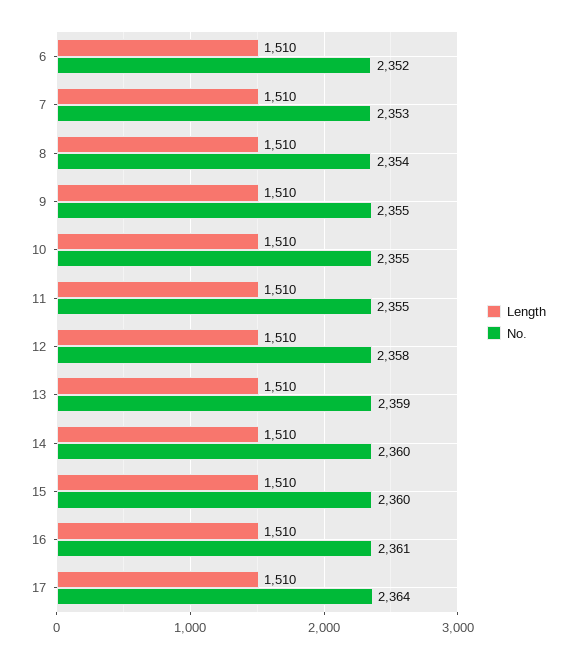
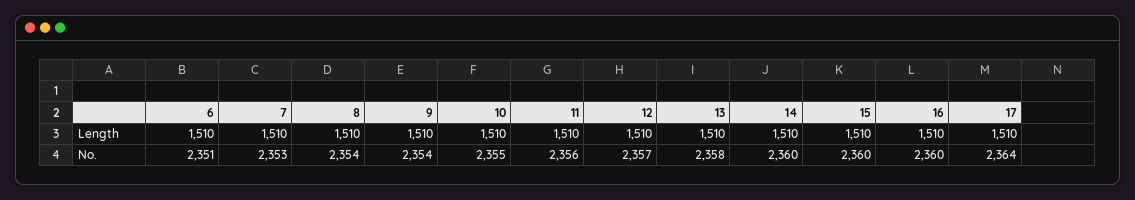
  {
    "Length": {
      "6": 1510,
      "7": 1510,
      "8": 1510,
      "9": 1510,
      "10": 1510,
      "11": 1510,
      "12": 1510,
      "13": 1510,
      "14": 1510,
      "15": 1510,
      "16": 1510,
      "17": 1510
    },
    "No.": {
-     "6": 2352,
+     "6": 2351,
      "7": 2353,
      "8": 2354,
-     "9": 2355,
+     "9": 2354,
      "10": 2355,
-     "11": 2355,
+     "11": 2356,
-     "12": 2358,
+     "12": 2357,
-     "13": 2359,
+     "13": 2358,
      "14": 2360,
      "15": 2360,
-     "16": 2361,
+     "16": 2360,
      "17": 2364
    }
  }

